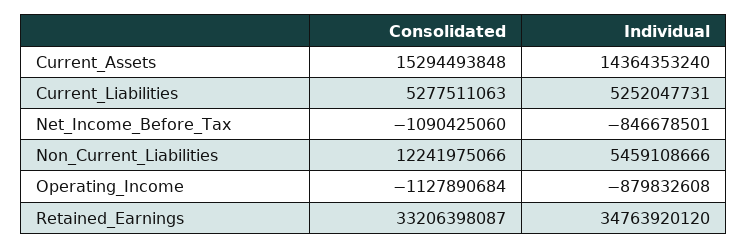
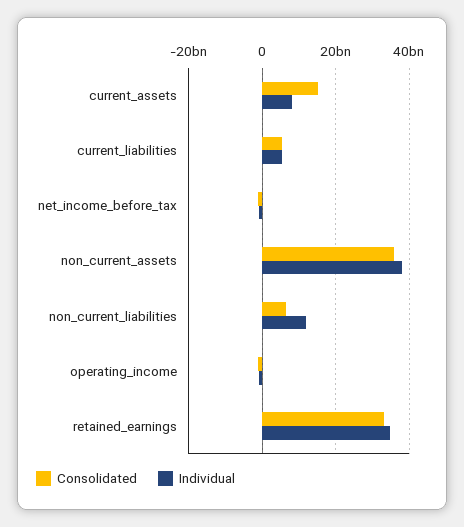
  {
    "Consolidated": {
      "Current_Assets": 15294493848,
      "Current_Liabilities": 5277511063,
      "Net_Income_Before_Tax": -1090425060,
-     "Non_Current_Liabilities": 12241975066,
+     "Non_Current_Liabilities": 6000000000,
      "Operating_Income": -1127890684,
-     "Retained_Earnings": 33206398087
+     "Retained_Earnings": 33206398087,
+     "non_current_assets": 36000000000
    },
    "Individual": {
-     "Current_Assets": 14364353240,
+     "Current_Assets": 8000000000,
      "Current_Liabilities": 5252047731,
      "Net_Income_Before_Tax": -846678501,
-     "Non_Current_Liabilities": 5459108666,
+     "Non_Current_Liabilities": 12000000000,
      "Operating_Income": -879832608,
-     "Retained_Earnings": 34763920120
+     "Retained_Earnings": 34763920120,
+     "non_current_assets": 38000000000
    }
  }

